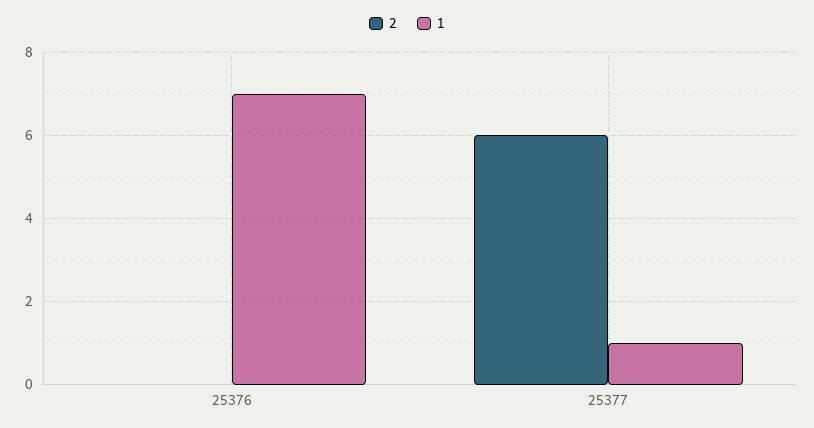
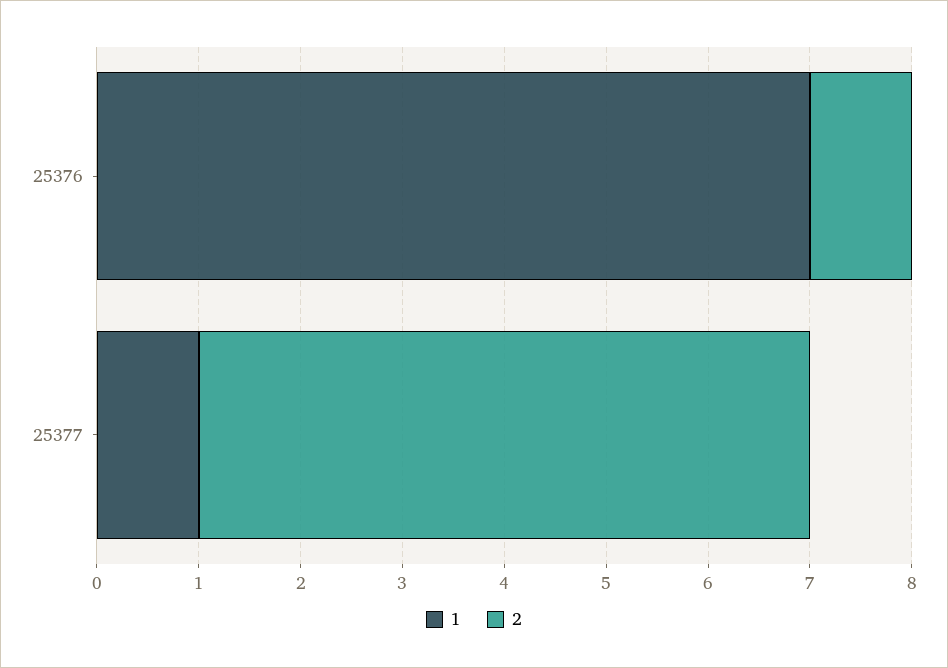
  {
    "2": {
-     "25376": 0,
+     "25376": 1,
      "25377": 6
    },
    "1": {
      "25376": 7,
      "25377": 1
    }
  }

